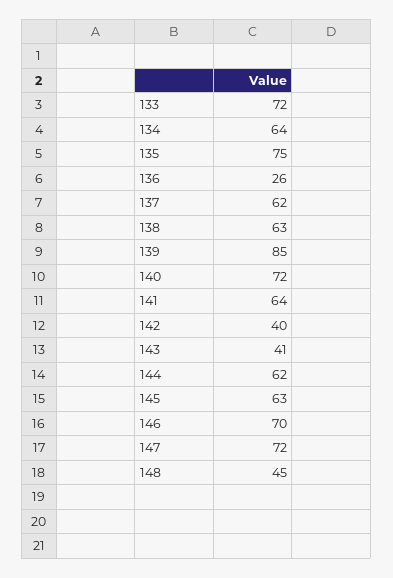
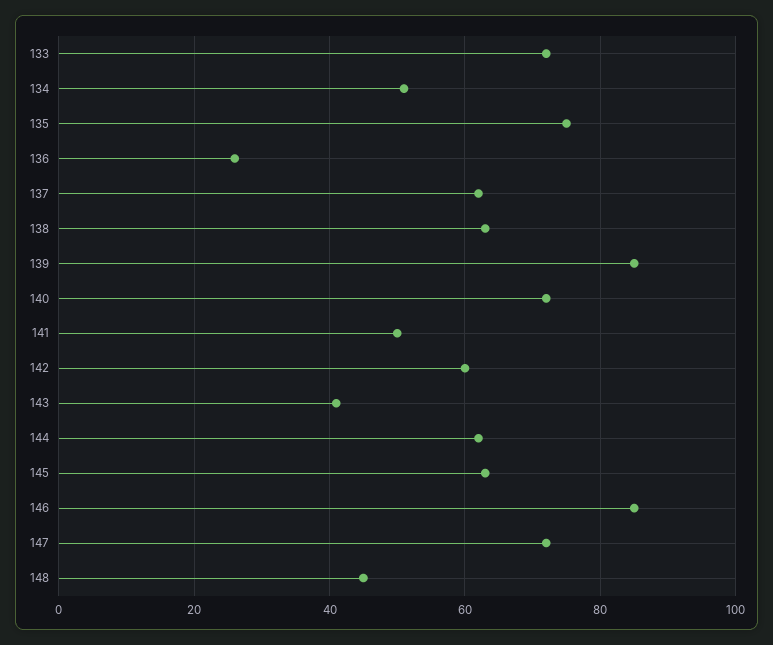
  {
    "133": 72,
-   "134": 64,
+   "134": 50,
    "135": 75,
    "136": 26,
    "137": 62,
    "138": 63,
    "139": 85,
    "140": 72,
-   "141": 64,
+   "141": 50,
-   "142": 40,
+   "142": 60,
    "143": 41,
    "144": 62,
    "145": 63,
-   "146": 70,
+   "146": 85,
    "147": 72,
    "148": 45
  }

